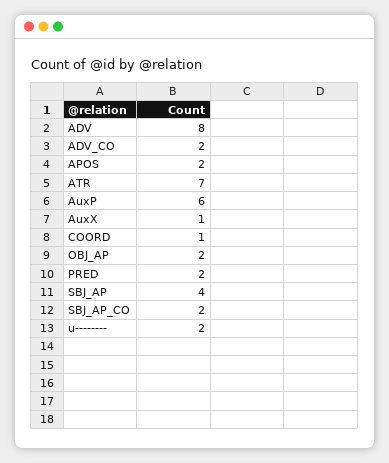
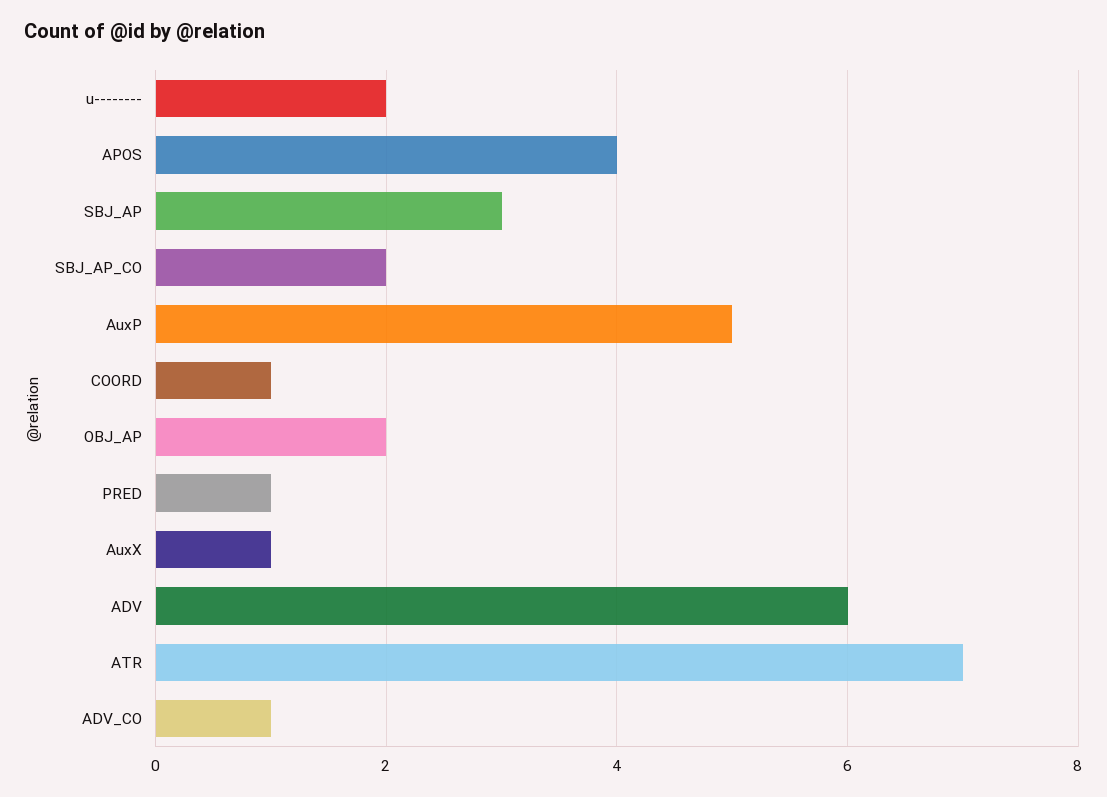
  {
-   "ADV": 8,
+   "ADV": 6,
-   "ADV_CO": 2,
+   "ADV_CO": 1,
-   "APOS": 2,
+   "APOS": 4,
    "ATR": 7,
-   "AuxP": 6,
+   "AuxP": 5,
    "AuxX": 1,
    "COORD": 1,
    "OBJ_AP": 2,
-   "PRED": 2,
+   "PRED": 1,
-   "SBJ_AP": 4,
+   "SBJ_AP": 3,
    "SBJ_AP_CO": 2,
    "u--------": 2
  }

